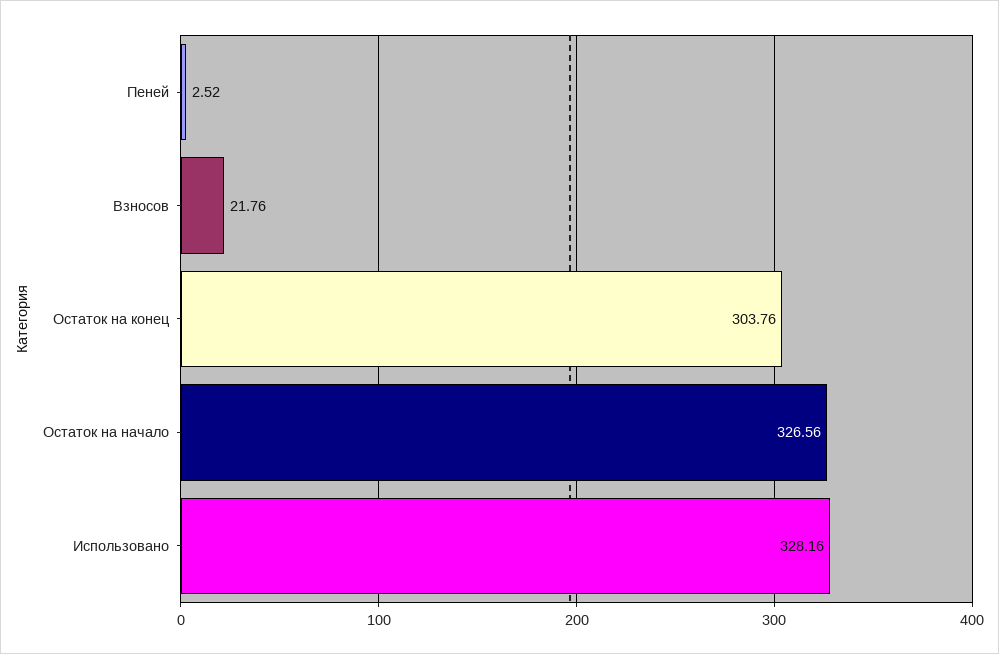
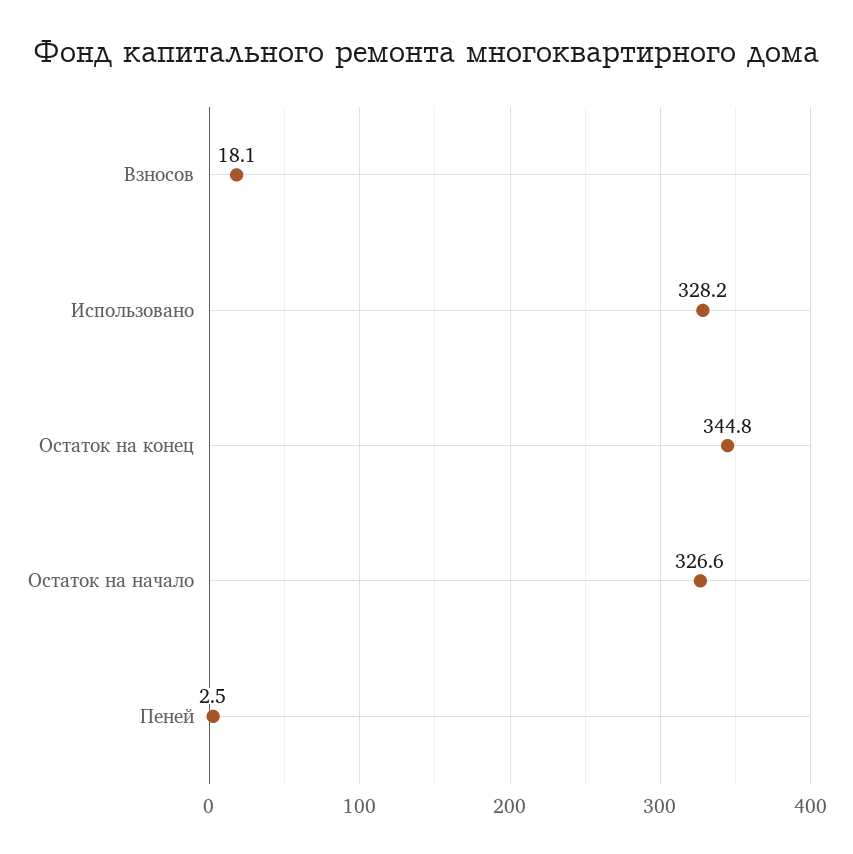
  {
    "Пеней": 2.52,
-   "Взносов": 21.76,
+   "Взносов": 18.1,
-   "Остаток на конец": 303.76,
+   "Остаток на конец": 344.8,
    "Остаток на начало": 326.56,
    "Использовано": 328.16
  }

